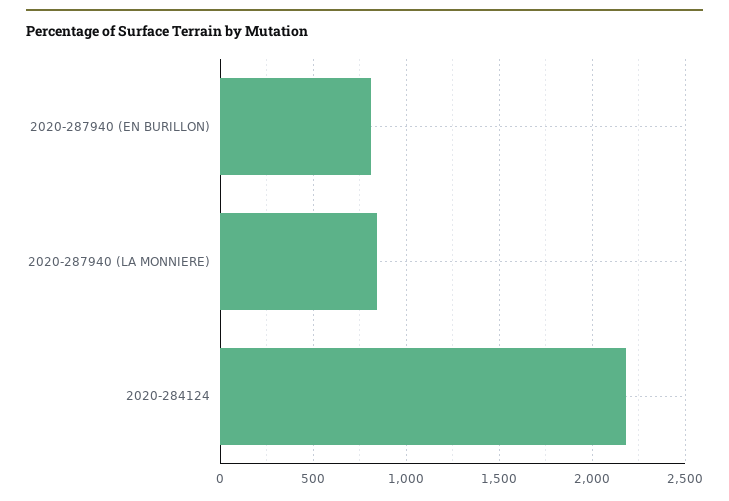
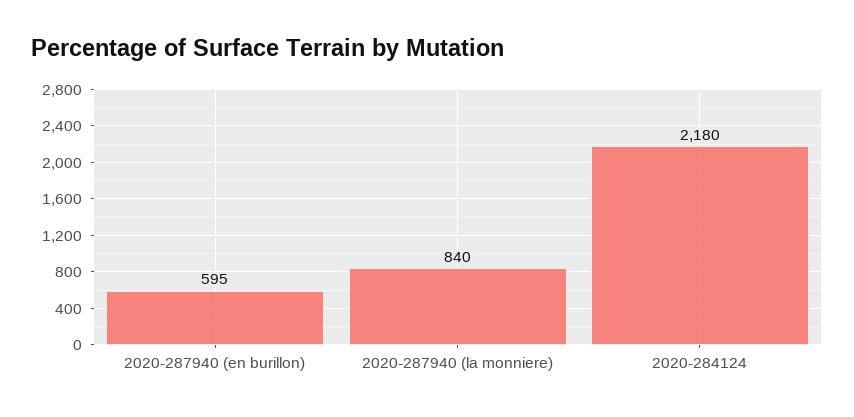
  {
-   "2020-287940 (EN BURILLON)": 800,
+   "2020-287940 (EN BURILLON)": 595,
    "2020-287940 (LA MONNIERE)": 840,
    "2020-284124": 2180
  }

